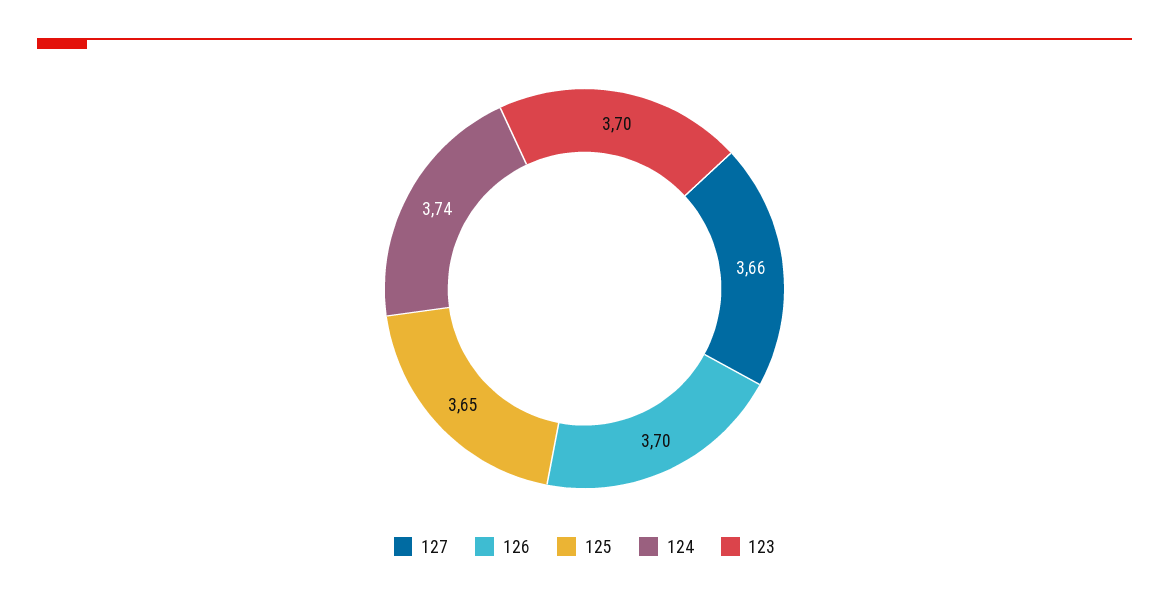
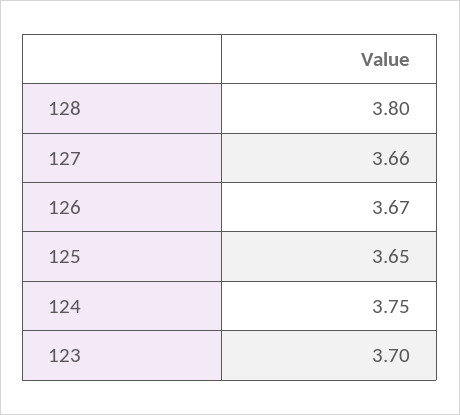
  {
    "127": 3.66,
-   "126": 3.7,
+   "126": 3.67,
    "125": 3.65,
-   "124": 3.74,
+   "124": 3.75,
-   "123": 3.7
+   "123": 3.7,
+   "128": 3.8
  }

